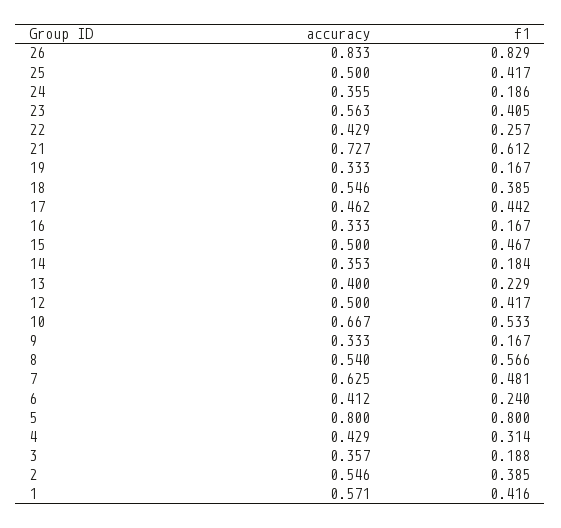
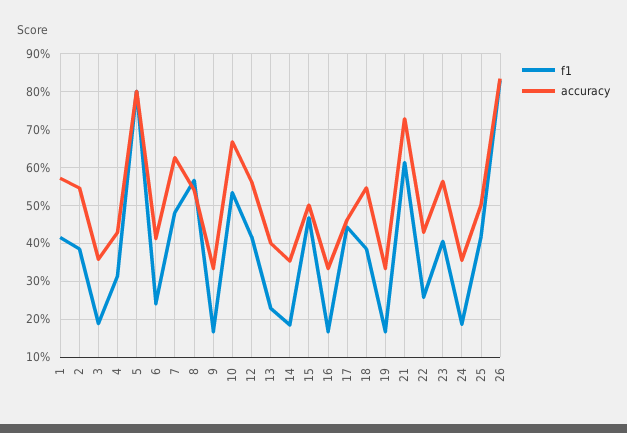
  {
    "accuracy": {
      "26": 0.833,
      "25": 0.5,
      "24": 0.355,
      "23": 0.563,
      "22": 0.429,
      "21": 0.727,
      "19": 0.333,
      "18": 0.546,
      "17": 0.462,
      "16": 0.333,
      "15": 0.5,
      "14": 0.353,
      "13": 0.4,
-     "12": 0.5,
+     "12": 0.56,
      "10": 0.667,
      "9": 0.333,
      "8": 0.54,
      "7": 0.625,
      "6": 0.412,
      "5": 0.8,
      "4": 0.429,
      "3": 0.357,
      "2": 0.546,
      "1": 0.571
    },
    "f1": {
      "26": 0.829,
      "25": 0.417,
      "24": 0.186,
      "23": 0.405,
      "22": 0.257,
      "21": 0.612,
      "19": 0.167,
      "18": 0.385,
      "17": 0.442,
      "16": 0.167,
      "15": 0.467,
      "14": 0.184,
      "13": 0.229,
      "12": 0.417,
      "10": 0.533,
      "9": 0.167,
      "8": 0.566,
      "7": 0.481,
      "6": 0.24,
      "5": 0.8,
      "4": 0.314,
      "3": 0.188,
      "2": 0.385,
      "1": 0.416
    }
  }

